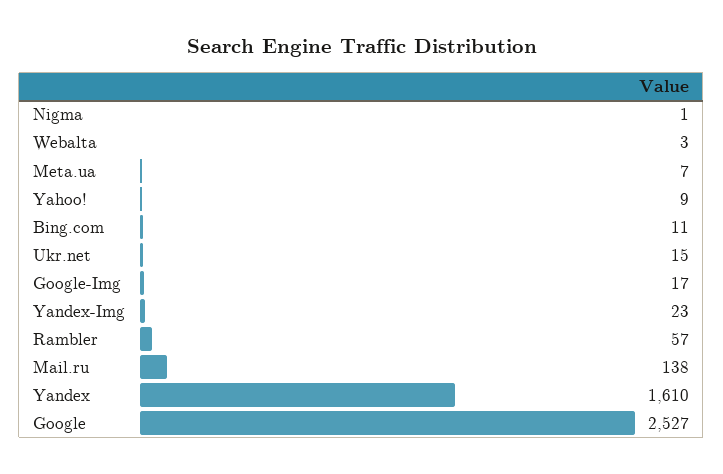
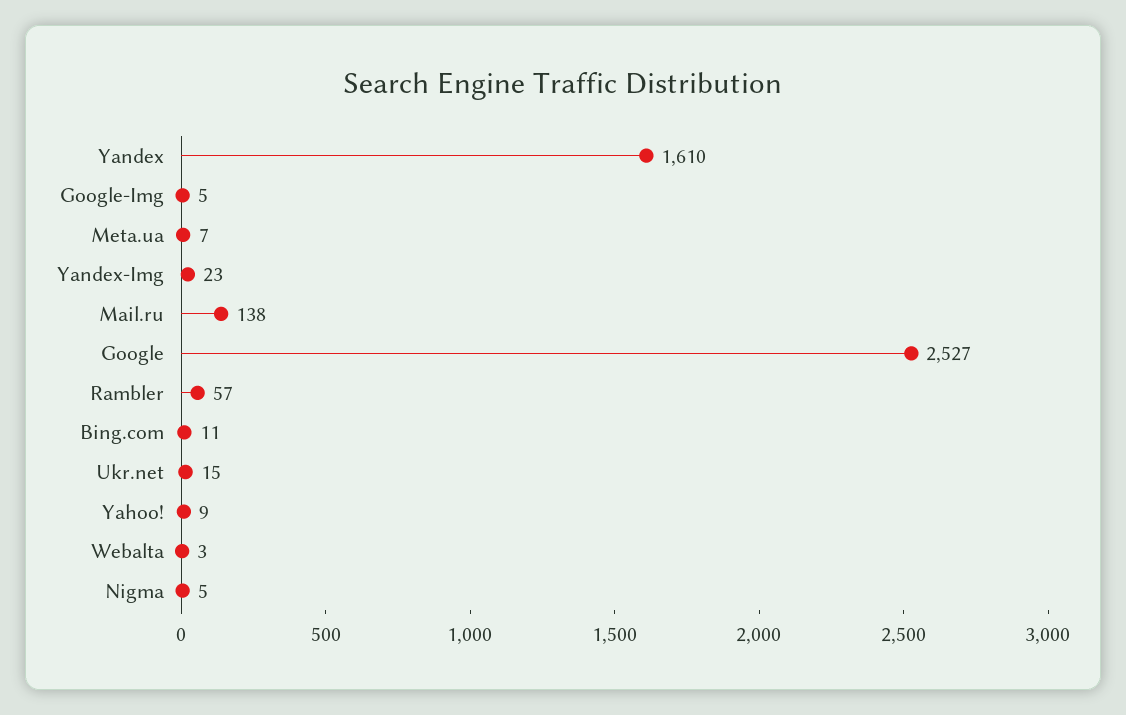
  {
-   "Nigma": 1,
+   "Nigma": 5,
    "Webalta": 3,
    "Meta.ua": 7,
    "Yahoo!": 9,
    "Bing.com": 11,
    "Ukr.net": 15,
-   "Google-Img": 17,
+   "Google-Img": 5,
    "Yandex-Img": 23,
    "Rambler": 57,
    "Mail.ru": 138,
    "Yandex": 1610,
    "Google": 2527
  }

